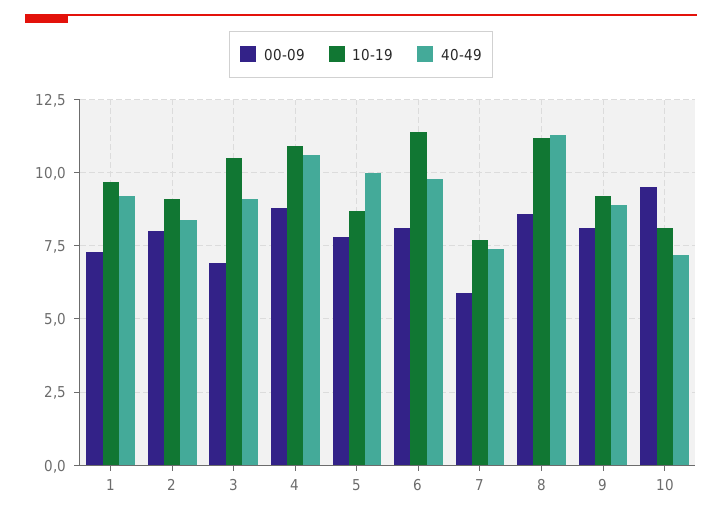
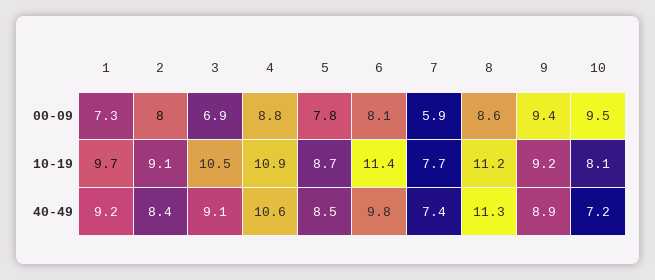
  {
    "00-09": {
      "1": 7.3,
      "2": 8,
      "3": 6.9,
      "4": 8.8,
      "5": 7.8,
      "6": 8.1,
      "7": 5.9,
      "8": 8.6,
-     "9": 8,
+     "9": 9.4,
      "10": 9.5
    },
    "10-19": {
      "1": 9.7,
      "2": 9.1,
      "3": 10.5,
      "4": 10.9,
      "5": 8.7,
      "6": 11.4,
      "7": 7.7,
      "8": 11.2,
      "9": 9.2,
      "10": 8.1
    },
    "40-49": {
      "1": 9.2,
      "2": 8.4,
      "3": 9.1,
      "4": 10.6,
-     "5": 10,
+     "5": 8.5,
      "6": 9.8,
      "7": 7.4,
      "8": 11.3,
      "9": 8.9,
      "10": 7.2
    }
  }

